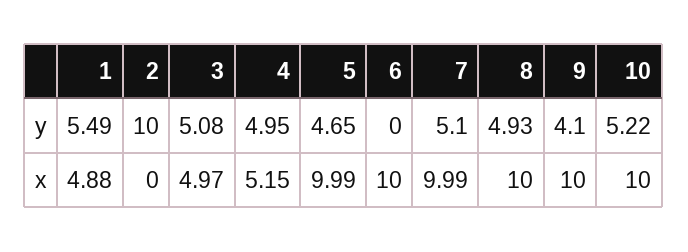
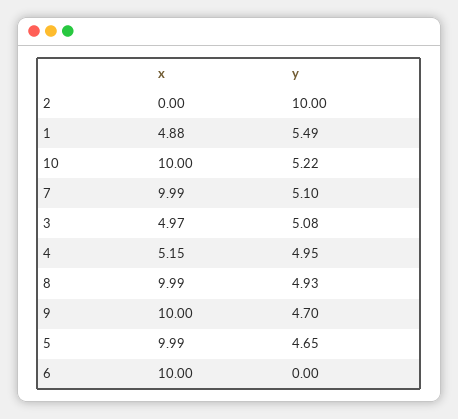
  {
    "1": {
      "y": 5.49,
      "x": 4.88
    },
    "2": {
      "y": 10,
      "x": 0
    },
    "3": {
      "y": 5.08,
      "x": 4.97
    },
    "4": {
      "y": 4.95,
      "x": 5.15
    },
    "5": {
      "y": 4.65,
      "x": 9.99
    },
    "6": {
      "y": 0,
      "x": 10
    },
    "7": {
      "y": 5.1,
      "x": 9.99
    },
    "8": {
      "y": 4.93,
-     "x": 10
+     "x": 9.99
    },
    "9": {
-     "y": 4.1,
+     "y": 4.7,
      "x": 10
    },
    "10": {
      "y": 5.22,
      "x": 10
    }
  }

